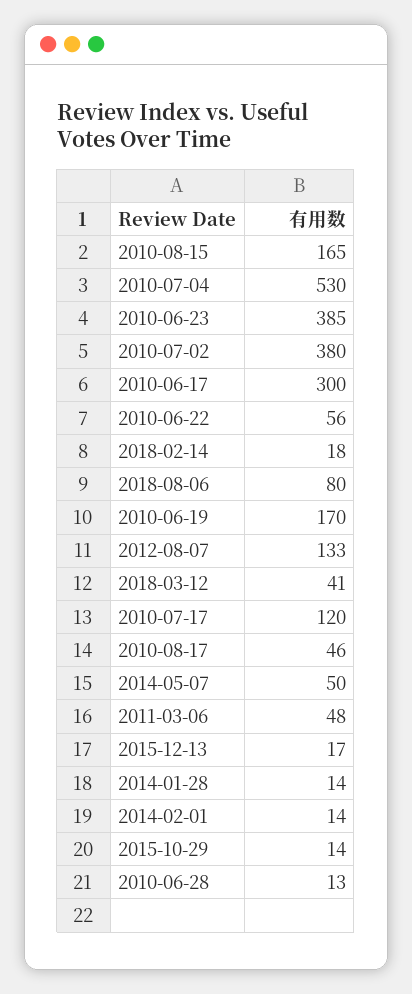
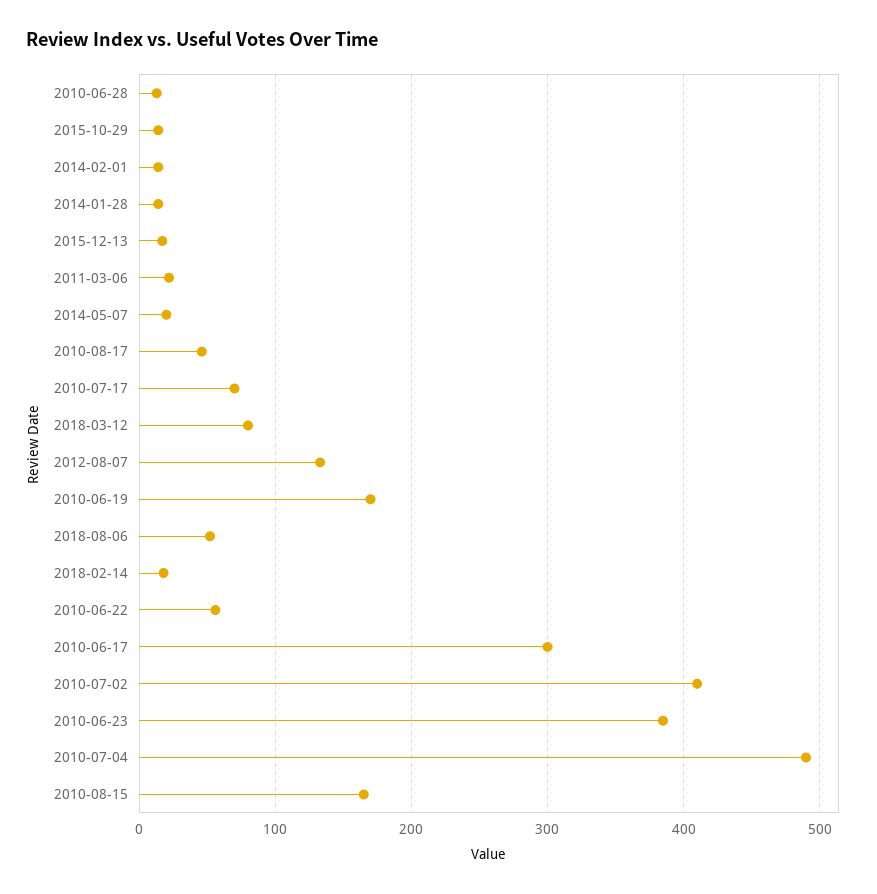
  {
    "2010-08-15": 165,
-   "2010-07-04": 530,
+   "2010-07-04": 490,
    "2010-06-23": 385,
-   "2010-07-02": 380,
+   "2010-07-02": 410,
    "2010-06-17": 300,
    "2010-06-22": 56,
    "2018-02-14": 18,
-   "2018-08-06": 80,
+   "2018-08-06": 50,
    "2010-06-19": 170,
    "2012-08-07": 133,
-   "2018-03-12": 41,
+   "2018-03-12": 80,
-   "2010-07-17": 120,
+   "2010-07-17": 70,
    "2010-08-17": 46,
-   "2014-05-07": 50,
+   "2014-05-07": 20,
-   "2011-03-06": 48,
+   "2011-03-06": 20,
    "2015-12-13": 17,
    "2014-01-28": 14,
    "2014-02-01": 14,
    "2015-10-29": 14,
    "2010-06-28": 13
  }

